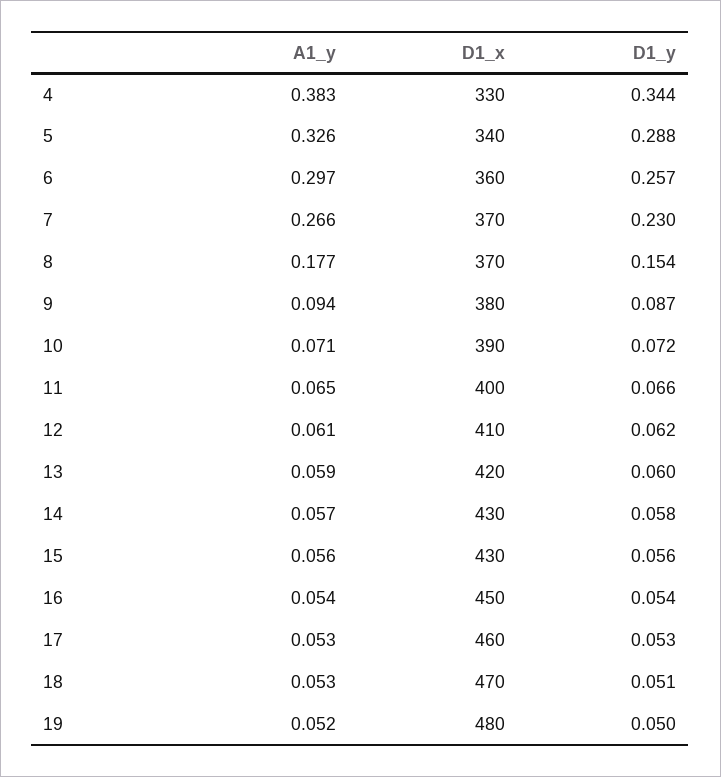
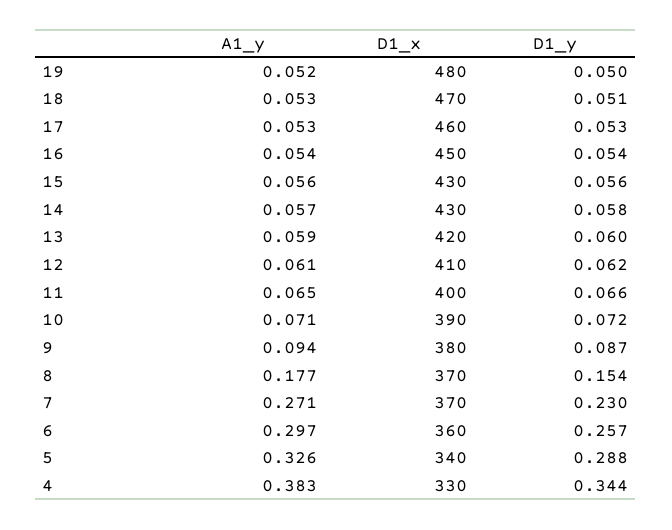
  {
    "A1_y": {
      "4": 0.383,
      "5": 0.326,
      "6": 0.297,
-     "7": 0.266,
+     "7": 0.271,
      "8": 0.177,
      "9": 0.094,
      "10": 0.071,
      "11": 0.065,
      "12": 0.061,
      "13": 0.059,
      "14": 0.057,
      "15": 0.056,
      "16": 0.054,
      "17": 0.053,
      "18": 0.053,
      "19": 0.052
    },
    "D1_x": {
      "4": 330,
      "5": 340,
      "6": 360,
      "7": 370,
      "8": 370,
      "9": 380,
      "10": 390,
      "11": 400,
      "12": 410,
      "13": 420,
      "14": 430,
      "15": 430,
      "16": 450,
      "17": 460,
      "18": 470,
      "19": 480
    },
    "D1_y": {
      "4": 0.344,
      "5": 0.288,
      "6": 0.257,
      "7": 0.23,
      "8": 0.154,
      "9": 0.087,
      "10": 0.072,
      "11": 0.066,
      "12": 0.062,
      "13": 0.06,
      "14": 0.058,
      "15": 0.056,
      "16": 0.054,
      "17": 0.053,
      "18": 0.051,
      "19": 0.05
    }
  }

